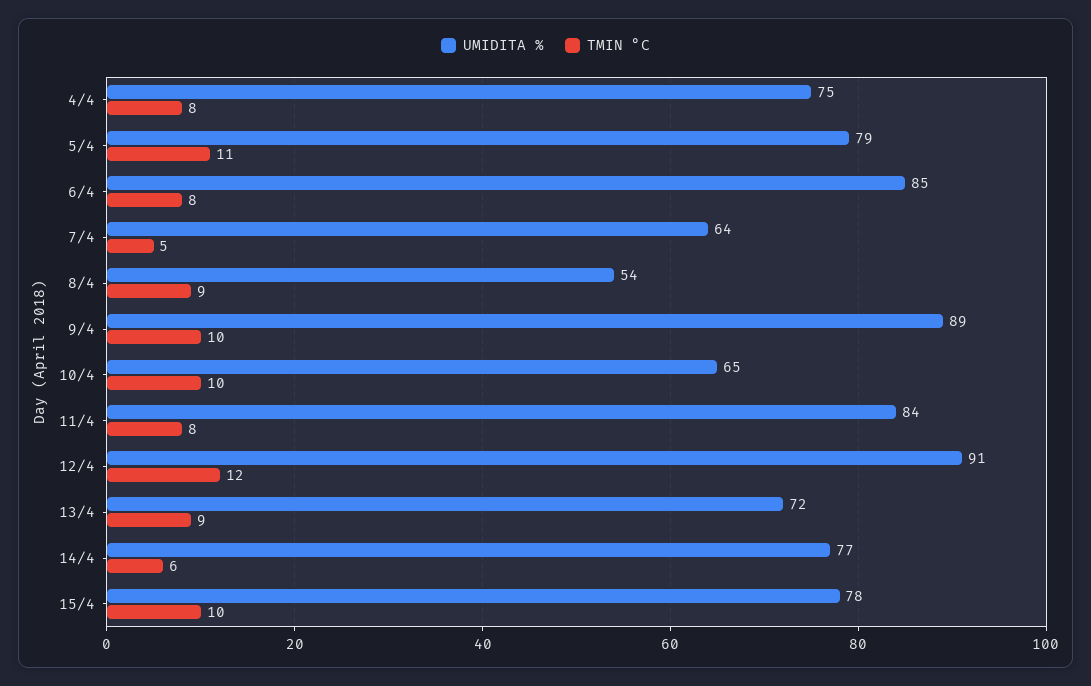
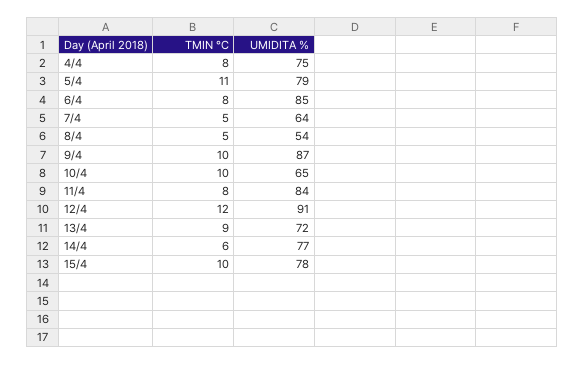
  {
    "UMIDITA %": {
      "4/4": 75,
      "5/4": 79,
      "6/4": 85,
      "7/4": 64,
      "8/4": 54,
-     "9/4": 89,
+     "9/4": 87,
      "10/4": 65,
      "11/4": 84,
      "12/4": 91,
      "13/4": 72,
      "14/4": 77,
      "15/4": 78
    },
    "TMIN °C": {
      "4/4": 8,
      "5/4": 11,
      "6/4": 8,
      "7/4": 5,
-     "8/4": 9,
+     "8/4": 5,
      "9/4": 10,
      "10/4": 10,
      "11/4": 8,
      "12/4": 12,
      "13/4": 9,
      "14/4": 6,
      "15/4": 10
    }
  }

